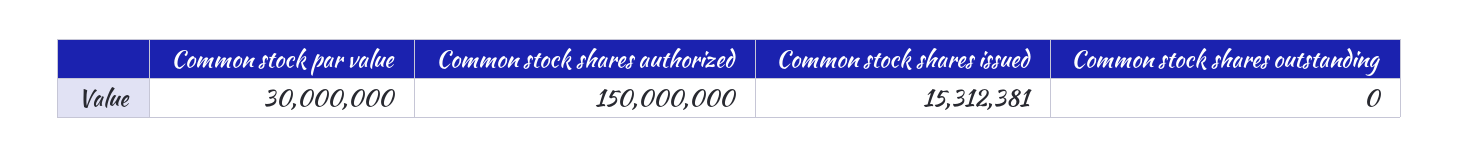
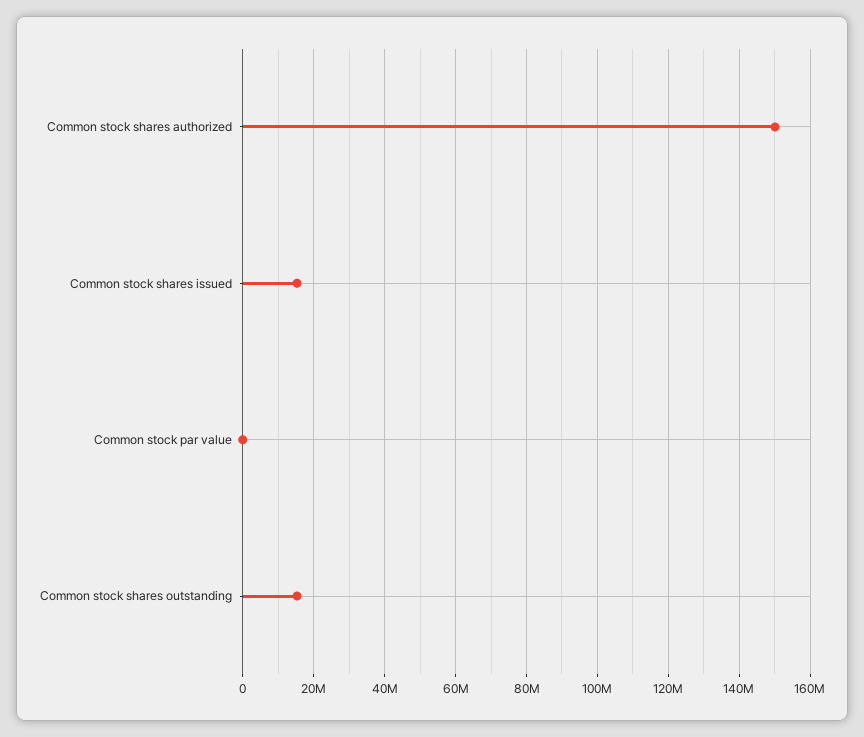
  {
-   "Common stock par value": 30000000,
+   "Common stock par value": 0,
    "Common stock shares authorized": 150000000,
    "Common stock shares issued": 15312381,
-   "Common stock shares outstanding": 0
+   "Common stock shares outstanding": 16000000
  }

